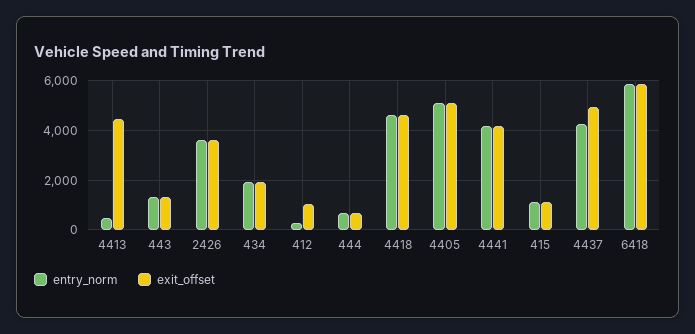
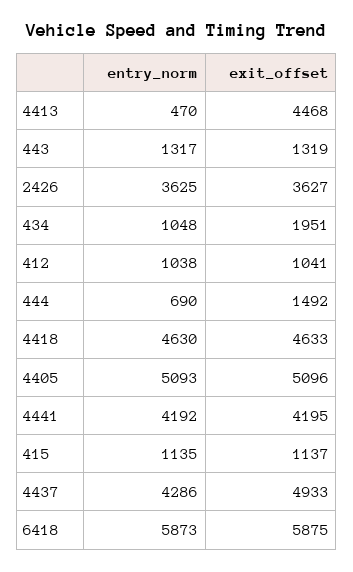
  {
    "entry_norm": {
      "4413": 470,
      "443": 1317,
      "2426": 3625,
-     "434": 2000,
+     "434": 1048,
-     "412": 250,
+     "412": 1038,
      "444": 690,
      "4418": 4630,
      "4405": 5093,
      "4441": 4192,
      "415": 1135,
      "4437": 4286,
      "6418": 5873
    },
    "exit_offset": {
      "4413": 4468,
      "443": 1319,
      "2426": 3627,
      "434": 1951,
      "412": 1041,
-     "444": 750,
+     "444": 1492,
      "4418": 4633,
      "4405": 5096,
      "4441": 4195,
      "415": 1137,
      "4437": 4933,
      "6418": 5875
    }
  }

